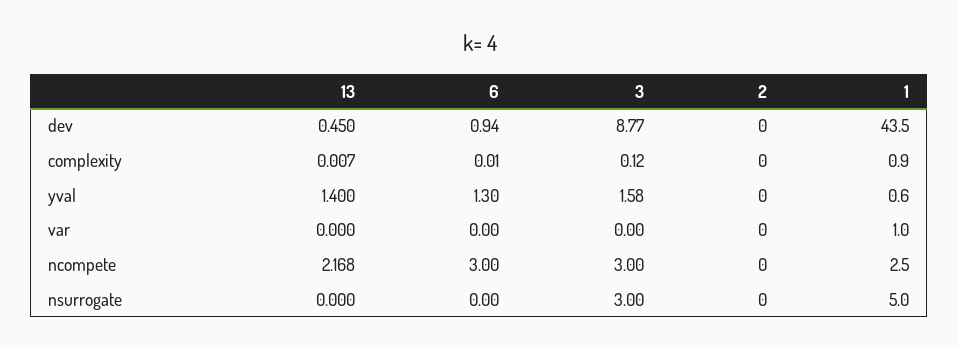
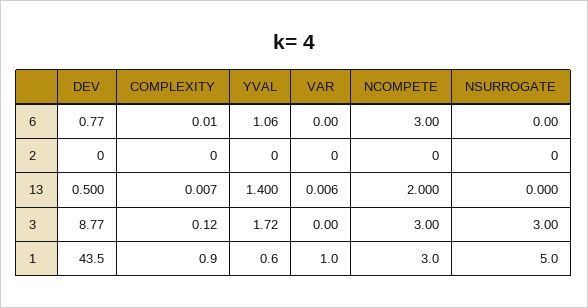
  {
    "13": {
-     "dev": 0.45,
+     "dev": 0.5,
      "complexity": 0.007,
      "yval": 1.4,
-     "var": 0,
+     "var": 0.006,
-     "ncompete": 2.168,
+     "ncompete": 2,
      "nsurrogate": 0
    },
    "6": {
-     "dev": 0.94,
+     "dev": 0.77,
      "complexity": 0.01,
-     "yval": 1.3,
+     "yval": 1.06,
      "var": 0,
      "ncompete": 3,
      "nsurrogate": 0
    },
    "3": {
      "dev": 8.77,
      "complexity": 0.12,
-     "yval": 1.58,
+     "yval": 1.72,
      "var": 0,
      "ncompete": 3,
      "nsurrogate": 3
    },
    "2": {
      "dev": 0,
      "complexity": 0,
      "yval": 0,
      "var": 0,
      "ncompete": 0,
      "nsurrogate": 0
    },
    "1": {
      "dev": 43.5,
      "complexity": 0.9,
      "yval": 0.6,
      "var": 1,
-     "ncompete": 2.5,
+     "ncompete": 3,
      "nsurrogate": 5
    }
  }

